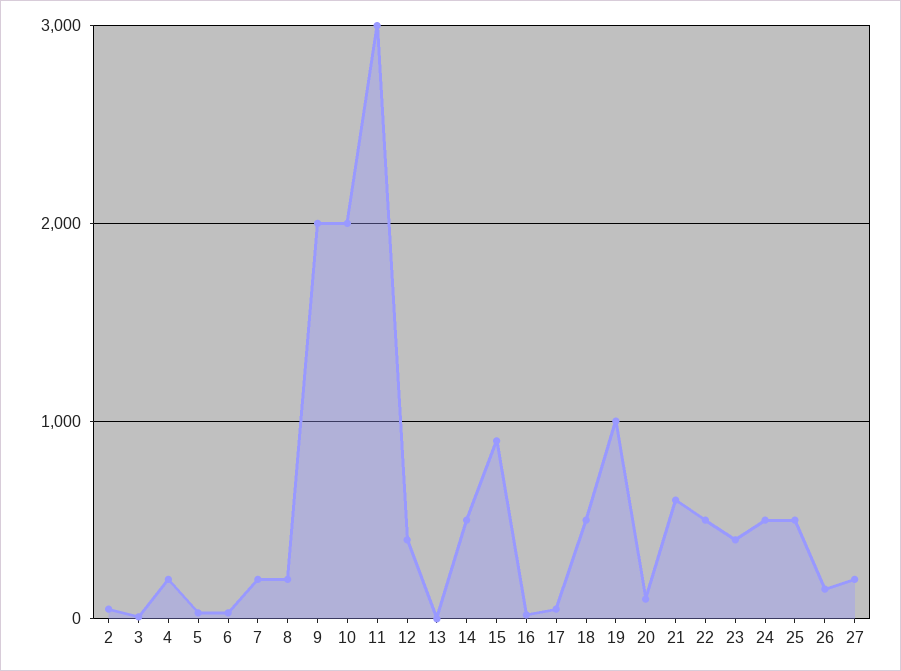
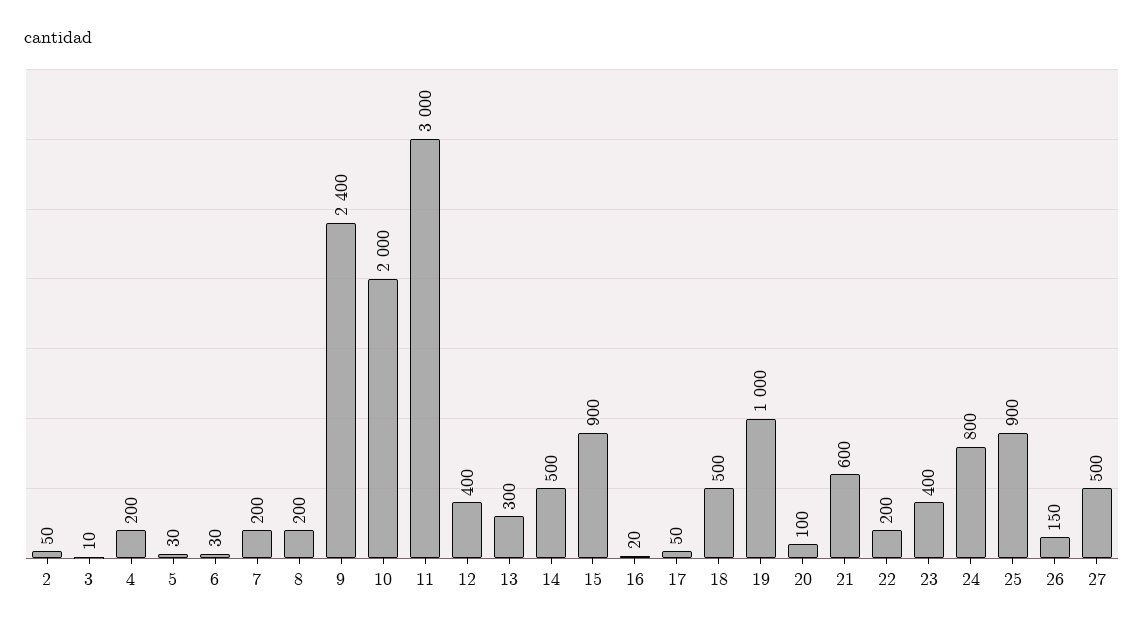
  {
    "2": 50,
    "3": 10,
    "4": 200,
    "5": 30,
    "6": 30,
    "7": 200,
    "8": 200,
-   "9": 2000,
+   "9": 2400,
    "10": 2000,
    "11": 3000,
    "12": 400,
-   "13": 0,
+   "13": 300,
    "14": 500,
    "15": 900,
    "16": 20,
    "17": 50,
    "18": 500,
    "19": 1000,
    "20": 100,
    "21": 600,
-   "22": 500,
+   "22": 200,
    "23": 400,
-   "24": 500,
+   "24": 800,
-   "25": 500,
+   "25": 900,
    "26": 150,
-   "27": 200
+   "27": 500
  }

